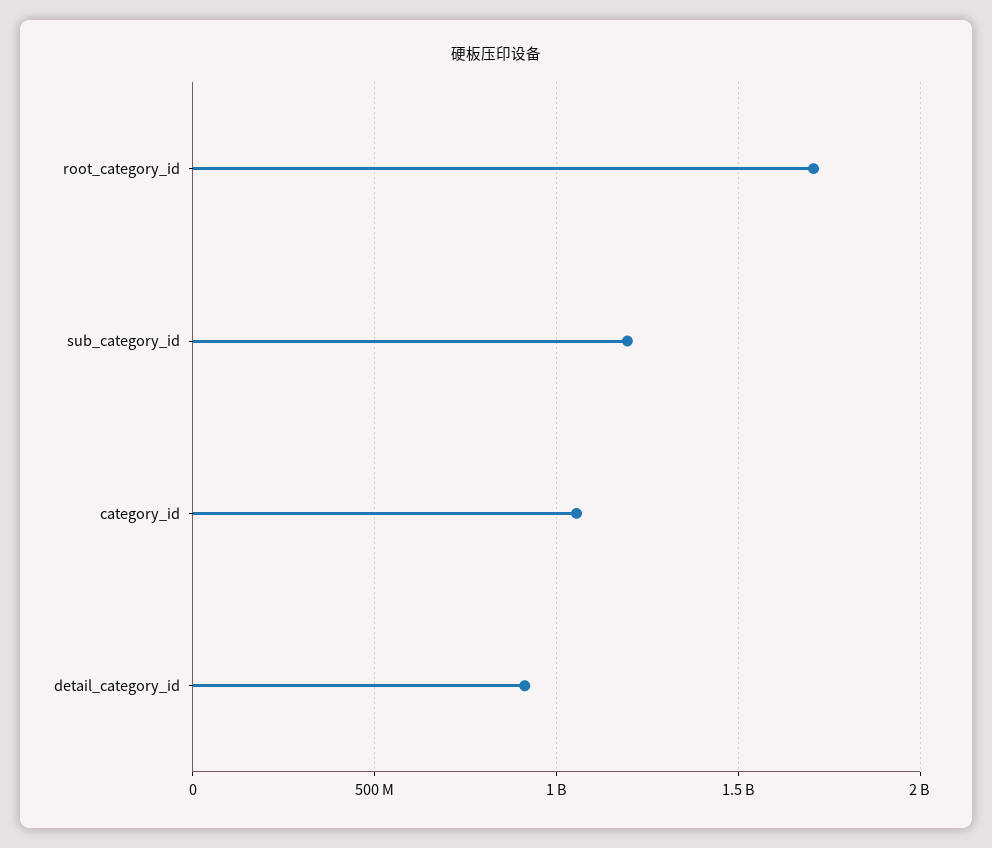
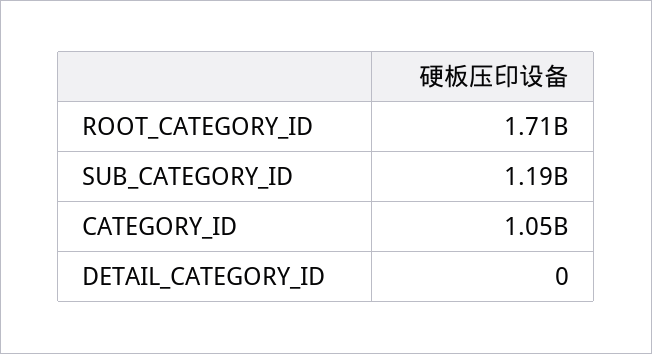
  {
    "root_category_id": 1710000000,
    "sub_category_id": 1190000000,
    "category_id": 1050000000,
-   "detail_category_id": 900000000
+   "detail_category_id": 0
  }

